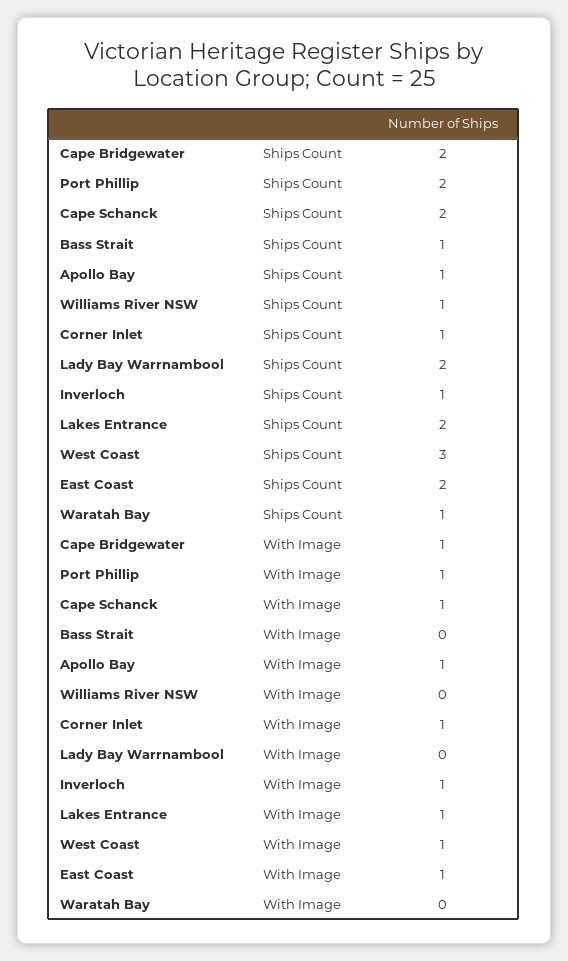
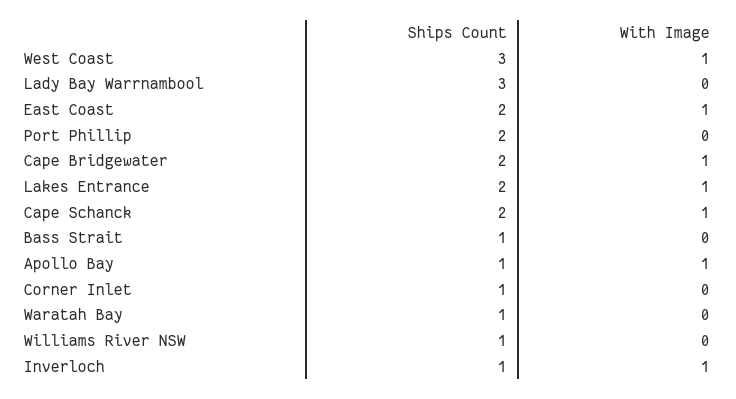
  {
    "Cape Bridgewater": {
      "Ships Count": 2,
      "With Image": 1
    },
    "Port Phillip": {
      "Ships Count": 2,
-     "With Image": 1
+     "With Image": 0
    },
    "Cape Schanck": {
      "Ships Count": 2,
      "With Image": 1
    },
    "Bass Strait": {
      "Ships Count": 1,
      "With Image": 0
    },
    "Apollo Bay": {
      "Ships Count": 1,
      "With Image": 1
    },
    "Williams River NSW": {
      "Ships Count": 1,
      "With Image": 0
    },
    "Corner Inlet": {
      "Ships Count": 1,
-     "With Image": 1
+     "With Image": 0
    },
    "Lady Bay Warrnambool": {
-     "Ships Count": 2,
+     "Ships Count": 3,
      "With Image": 0
    },
    "Inverloch": {
      "Ships Count": 1,
      "With Image": 1
    },
    "Lakes Entrance": {
      "Ships Count": 2,
      "With Image": 1
    },
    "West Coast": {
      "Ships Count": 3,
      "With Image": 1
    },
    "East Coast": {
      "Ships Count": 2,
      "With Image": 1
    },
    "Waratah Bay": {
      "Ships Count": 1,
      "With Image": 0
    }
  }

